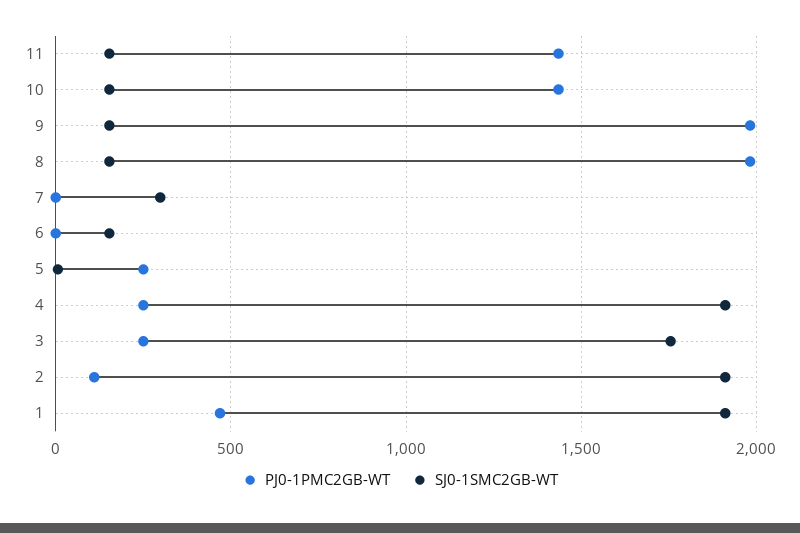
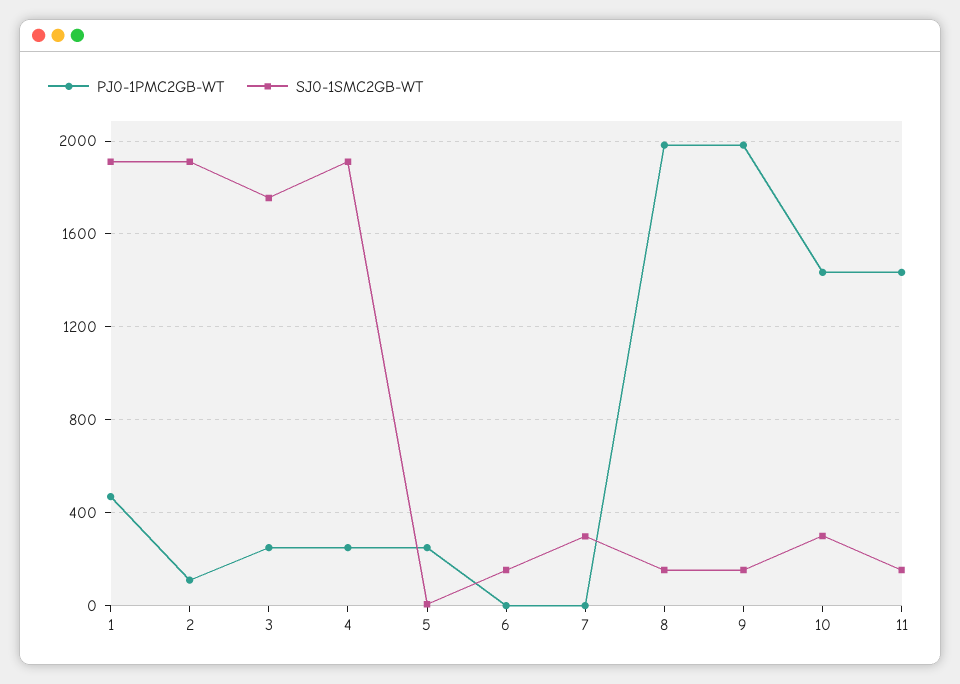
  {
    "PJ0-1PMC2GB-WT": {
      "11": 1450,
      "10": 1450,
      "9": 2000,
      "8": 2000,
      "7": 0,
      "6": 0,
      "5": 250,
      "4": 250,
      "3": 250,
      "2": 100,
      "1": 450
    },
    "SJ0-1SMC2GB-WT": {
      "11": 150,
-     "10": 150,
+     "10": 300,
      "9": 150,
      "8": 150,
      "7": 300,
      "6": 150,
      "5": 0,
      "4": 1900,
      "3": 1750,
      "2": 1900,
      "1": 1900
    }
  }

